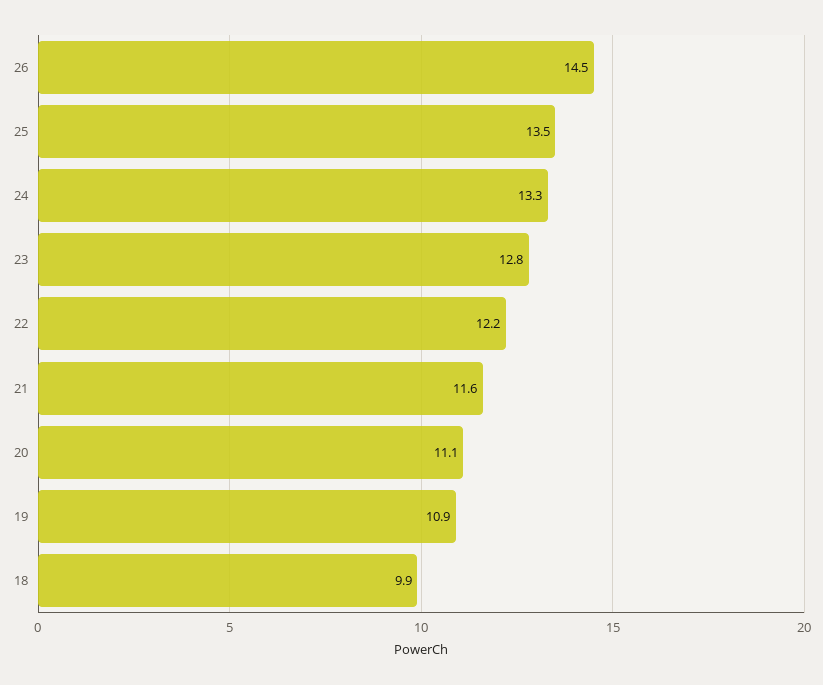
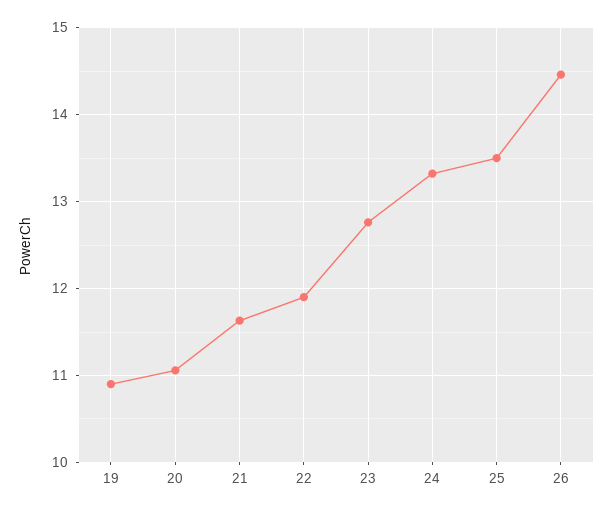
  {
    "26": 14.5,
    "25": 13.5,
    "24": 13.3,
    "23": 12.8,
-   "22": 12.2,
+   "22": 11.9,
    "21": 11.6,
    "20": 11.1,
-   "19": 10.9,
+   "19": 10.9
-   "18": 9.9
  }

